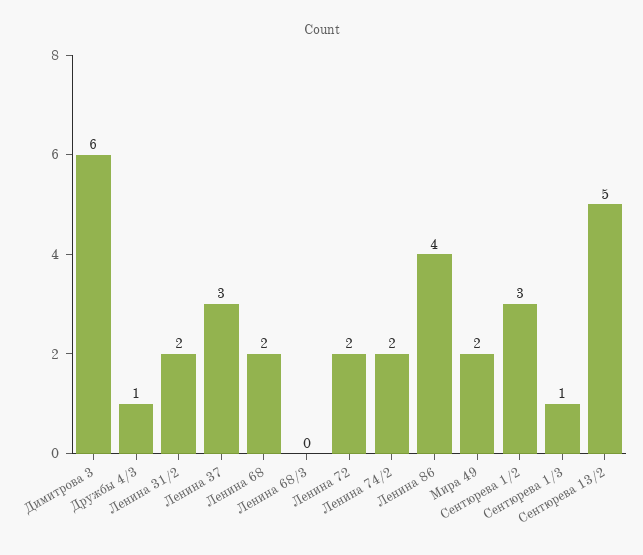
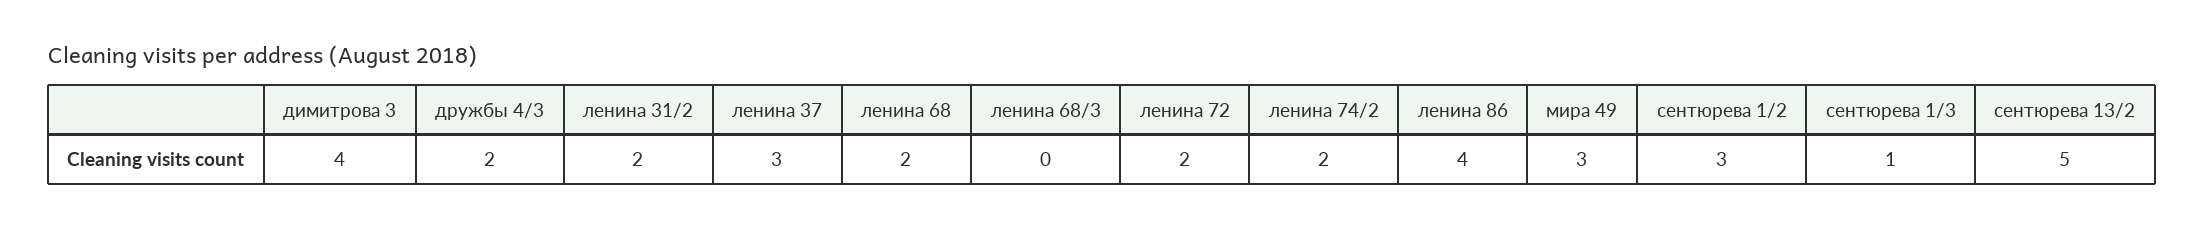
  {
-   "Димитрова 3": 6,
+   "Димитрова 3": 4,
-   "Дружбы 4/3": 1,
+   "Дружбы 4/3": 2,
    "Ленина 31/2": 2,
    "Ленина 37": 3,
    "Ленина 68": 2,
    "Ленина 68/3": 0,
    "Ленина 72": 2,
    "Ленина 74/2": 2,
    "Ленина 86": 4,
-   "Мира 49": 2,
+   "Мира 49": 3,
    "Сентюрева 1/2": 3,
    "Сентюрева 1/3": 1,
    "Сентюрева 13/2": 5
  }

